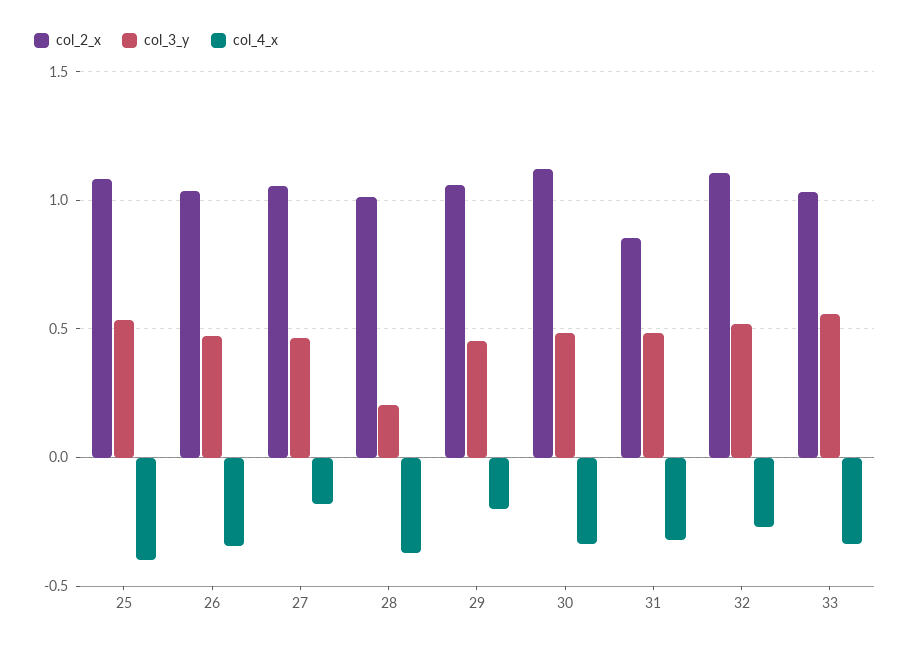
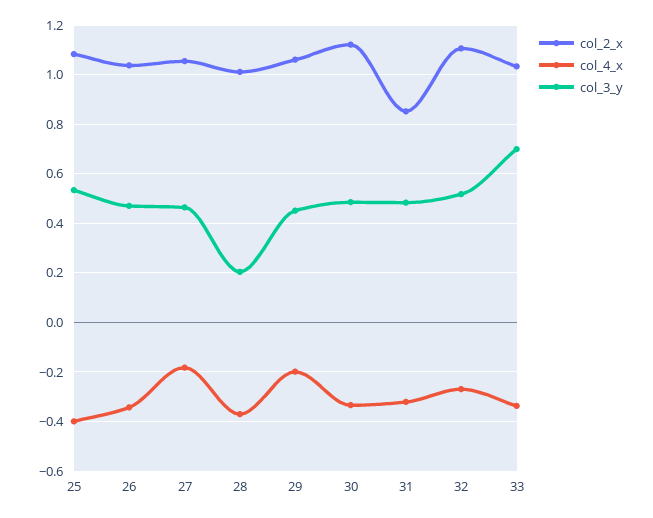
  {
    "col_2_x": {
      "25": 1.075,
      "26": 1.025,
      "27": 1.05,
      "28": 1,
      "29": 1.05,
      "30": 1.125,
      "31": 0.85,
      "32": 1.1,
      "33": 1.025
    },
    "col_3_y": {
      "25": 0.525,
      "26": 0.475,
      "27": 0.475,
      "28": 0.2,
      "29": 0.45,
      "30": 0.475,
      "31": 0.475,
      "32": 0.525,
-     "33": 0.55
+     "33": 0.7
    },
    "col_4_x": {
      "25": -0.4,
      "26": -0.35,
      "27": -0.175,
      "28": -0.375,
      "29": -0.2,
      "30": -0.325,
      "31": -0.325,
      "32": -0.275,
      "33": -0.325
    }
  }

